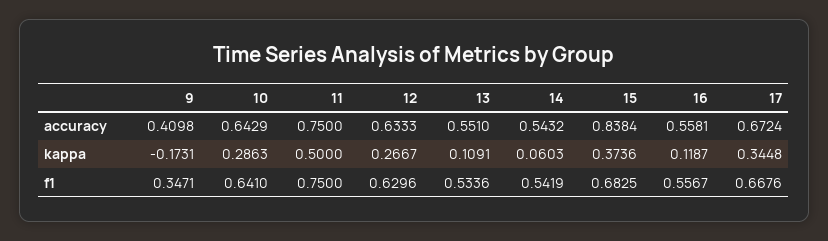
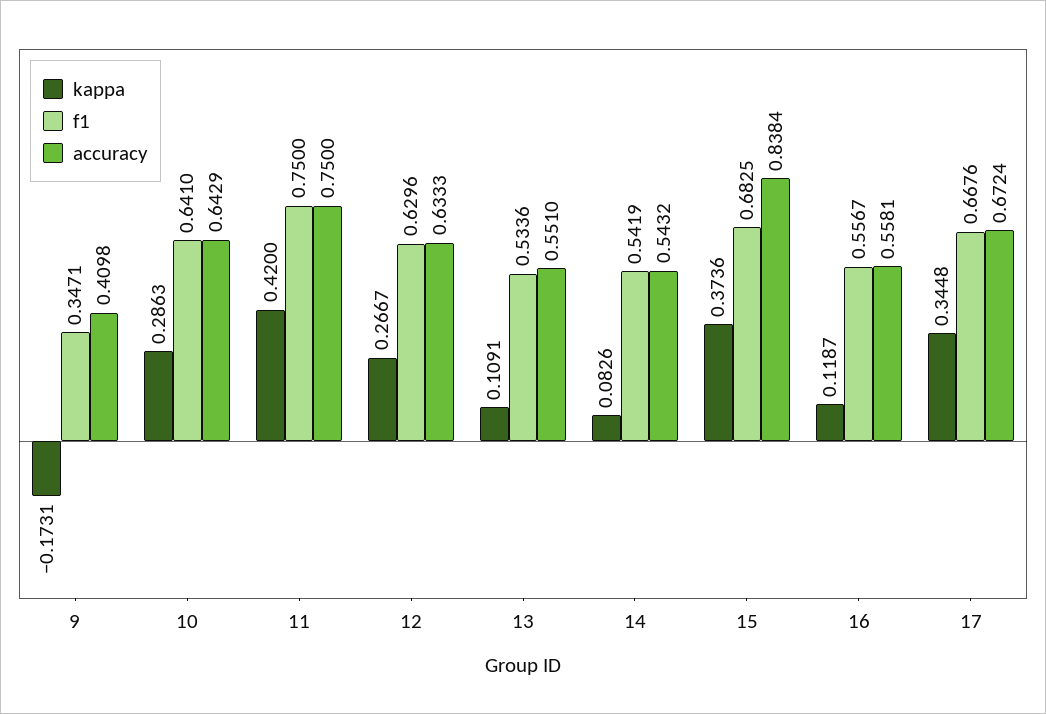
  {
    "accuracy": {
      "9": 0.4098,
      "10": 0.6429,
      "11": 0.75,
      "12": 0.6333,
      "13": 0.551,
      "14": 0.5432,
      "15": 0.8384,
      "16": 0.5581,
      "17": 0.6724
    },
    "kappa": {
      "9": -0.1731,
      "10": 0.2863,
-     "11": 0.5,
+     "11": 0.42,
      "12": 0.2667,
      "13": 0.1091,
-     "14": 0.0603,
+     "14": 0.0826,
      "15": 0.3736,
      "16": 0.1187,
      "17": 0.3448
    },
    "f1": {
      "9": 0.3471,
      "10": 0.641,
      "11": 0.75,
      "12": 0.6296,
      "13": 0.5336,
      "14": 0.5419,
      "15": 0.6825,
      "16": 0.5567,
      "17": 0.6676
    }
  }

